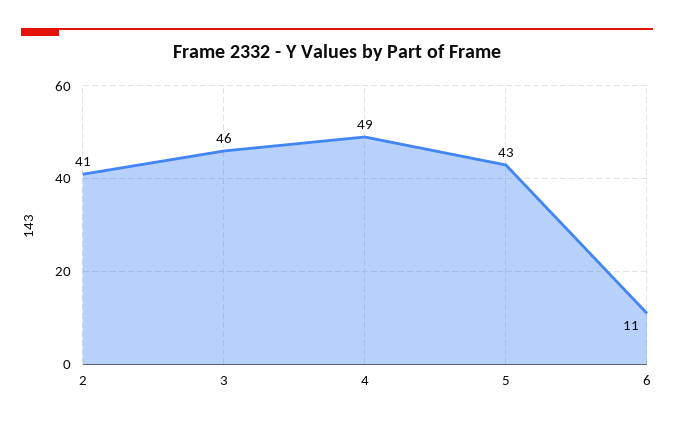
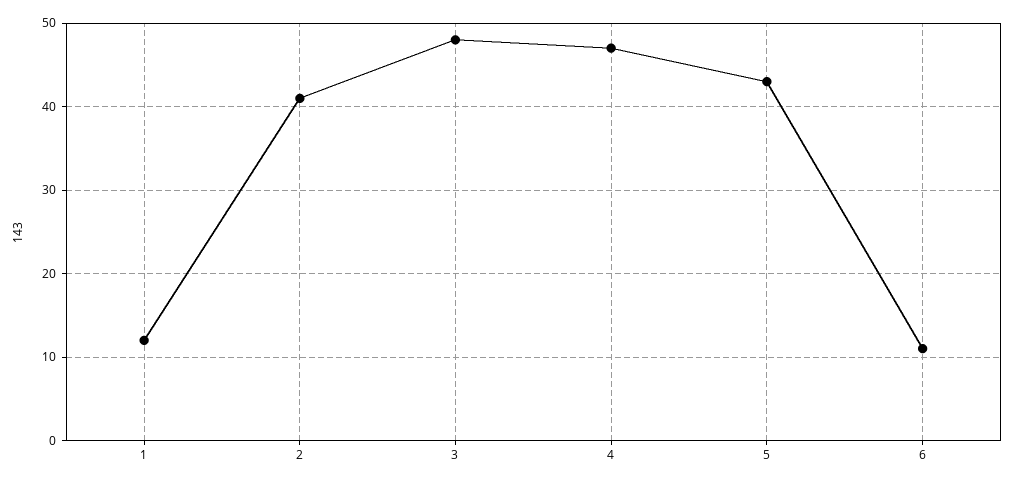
  {
    "2": 41,
-   "3": 46,
+   "3": 48,
-   "4": 49,
+   "4": 47,
    "5": 43,
-   "6": 11
+   "6": 11,
+   "1": 12
  }

